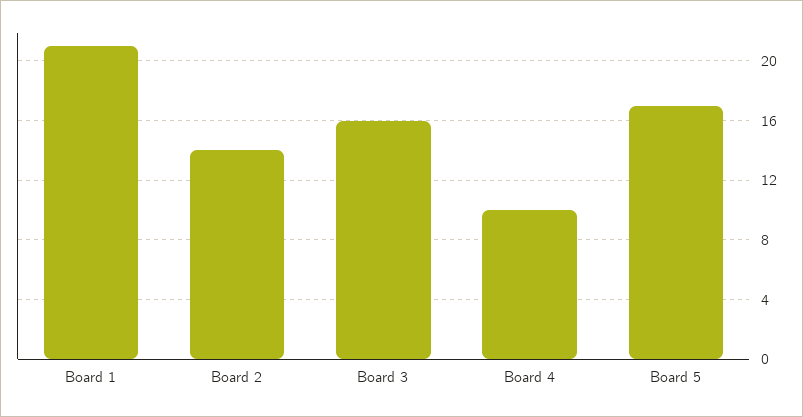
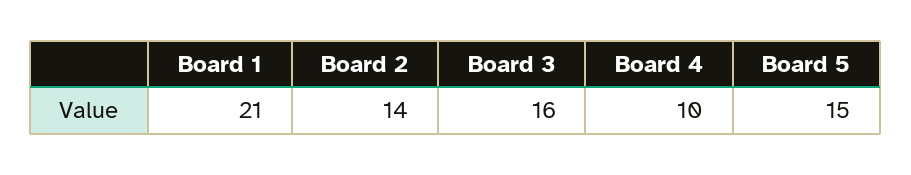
  {
    "Board 1": 21,
    "Board 2": 14,
    "Board 3": 16,
    "Board 4": 10,
-   "Board 5": 17
+   "Board 5": 15
  }

